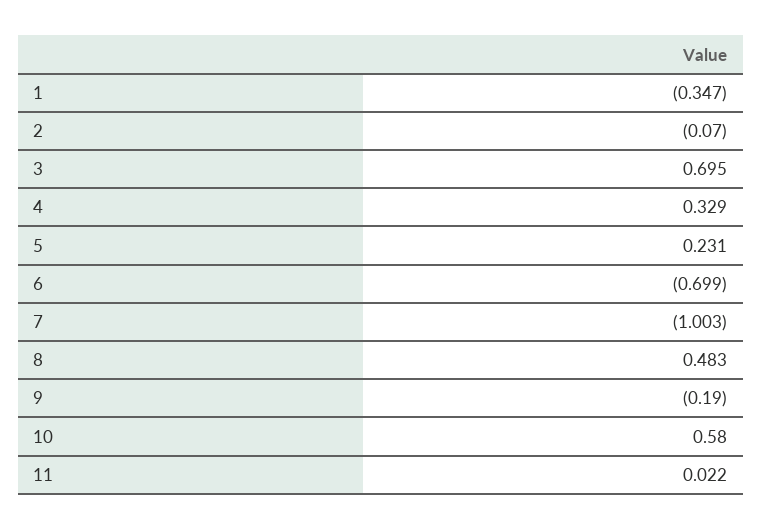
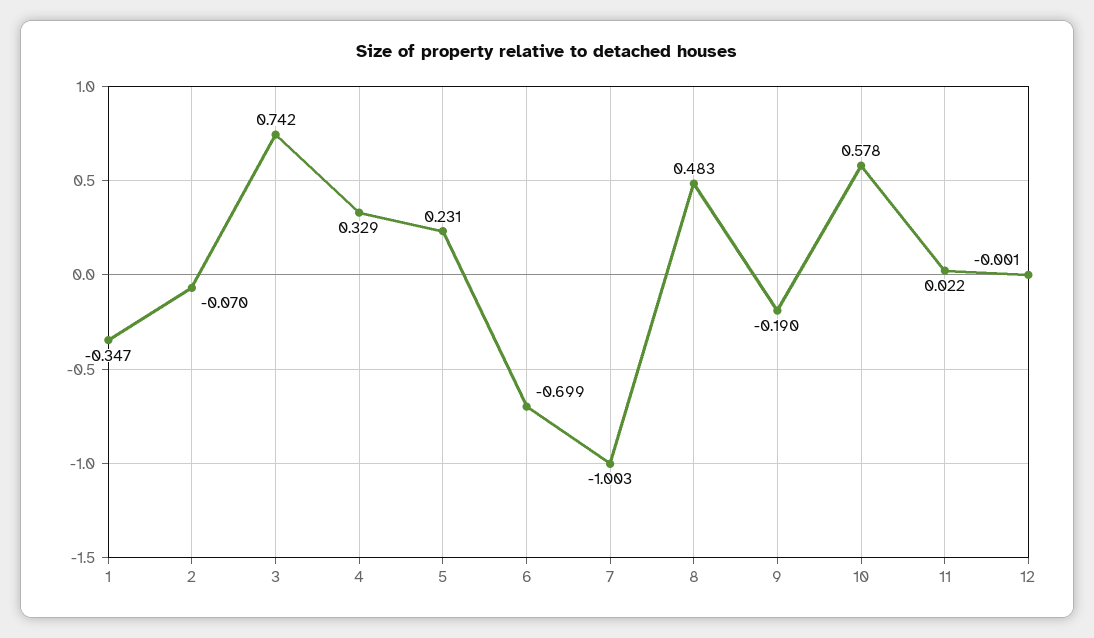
  {
    "1": -0.347,
    "2": -0.07,
-   "3": 0.695,
+   "3": 0.742,
    "4": 0.329,
    "5": 0.231,
    "6": -0.699,
    "7": -1.003,
    "8": 0.483,
    "9": -0.19,
-   "10": 0.58,
+   "10": 0.578,
-   "11": 0.022
+   "11": 0.022,
+   "12": -0.001
  }

